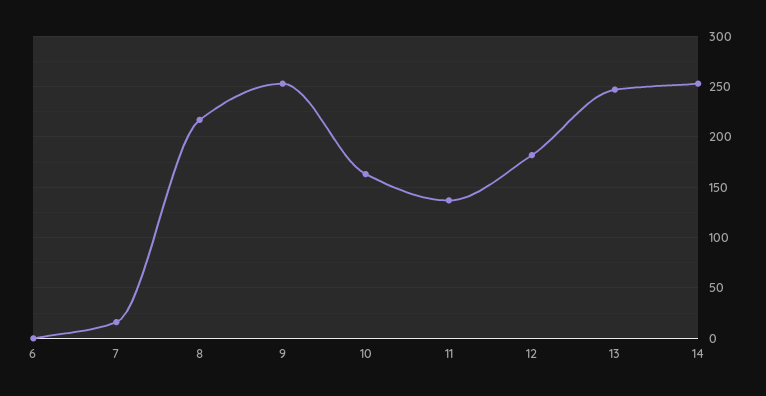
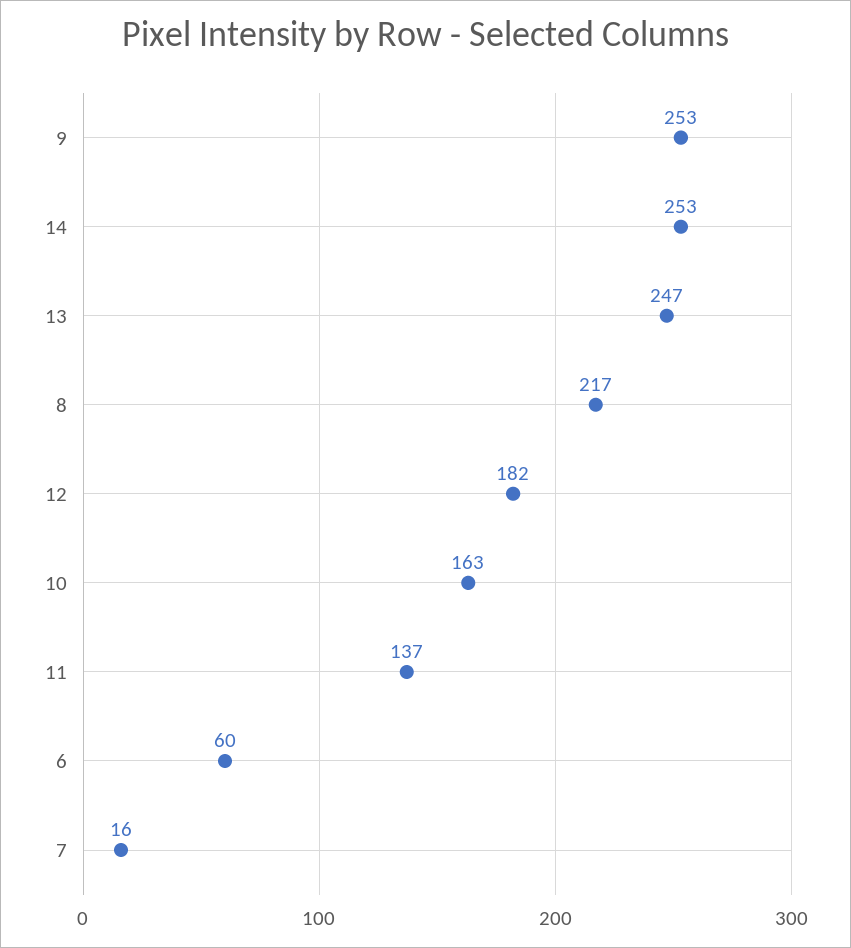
  {
-   "6": 0,
+   "6": 60,
    "7": 16,
    "8": 217,
    "9": 253,
    "10": 163,
    "11": 137,
    "12": 182,
    "13": 247,
    "14": 253
  }

